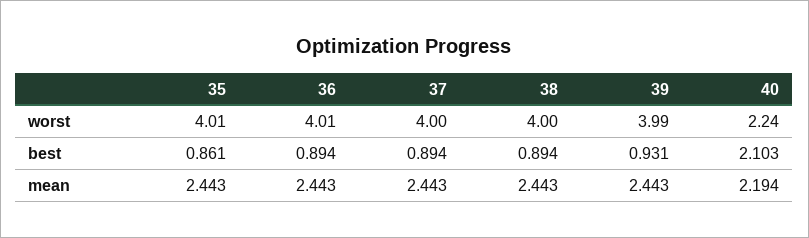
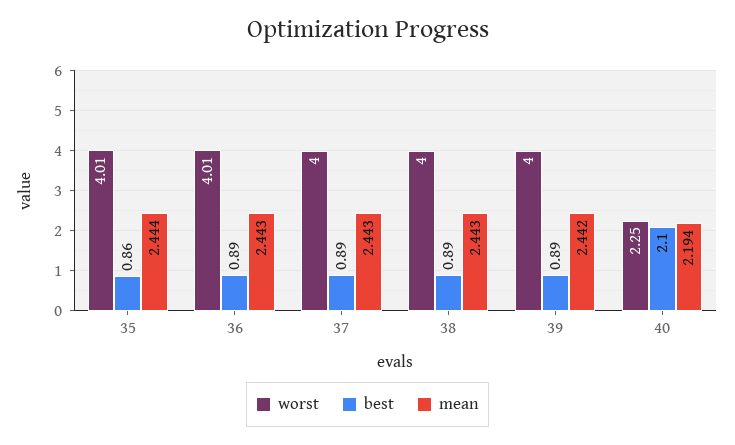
  {
    "worst": {
      "35": 4.01,
      "36": 4.01,
      "37": 4,
      "38": 4,
-     "39": 3.99,
+     "39": 4,
-     "40": 2.24
+     "40": 2.25
    },
    "best": {
      "35": 0.861,
      "36": 0.894,
      "37": 0.894,
      "38": 0.894,
-     "39": 0.931,
+     "39": 0.89,
      "40": 2.103
    },
    "mean": {
-     "35": 2.443,
+     "35": 2.444,
      "36": 2.443,
      "37": 2.443,
      "38": 2.443,
-     "39": 2.443,
+     "39": 2.442,
      "40": 2.194
    }
  }

